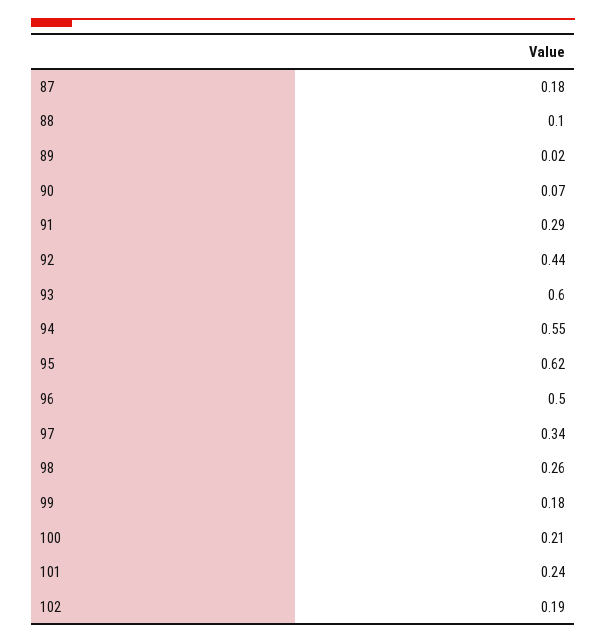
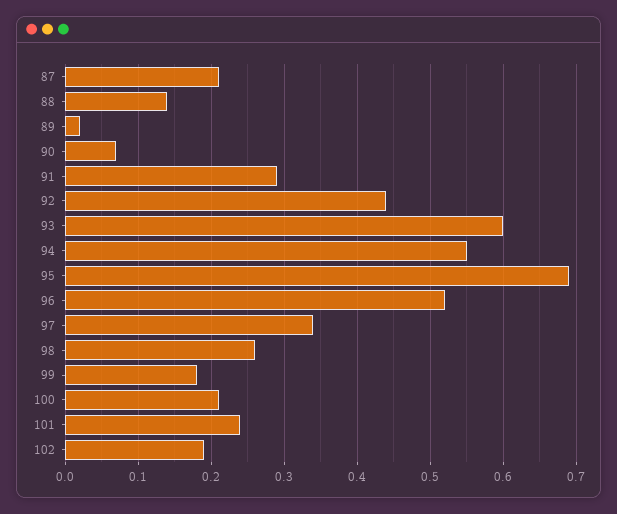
  {
-   "87": 0.18,
+   "87": 0.21,
-   "88": 0.1,
+   "88": 0.14,
    "89": 0.02,
    "90": 0.07,
    "91": 0.29,
    "92": 0.44,
    "93": 0.6,
    "94": 0.55,
-   "95": 0.62,
+   "95": 0.69,
-   "96": 0.5,
+   "96": 0.52,
    "97": 0.34,
    "98": 0.26,
    "99": 0.18,
    "100": 0.21,
    "101": 0.24,
    "102": 0.19
  }

